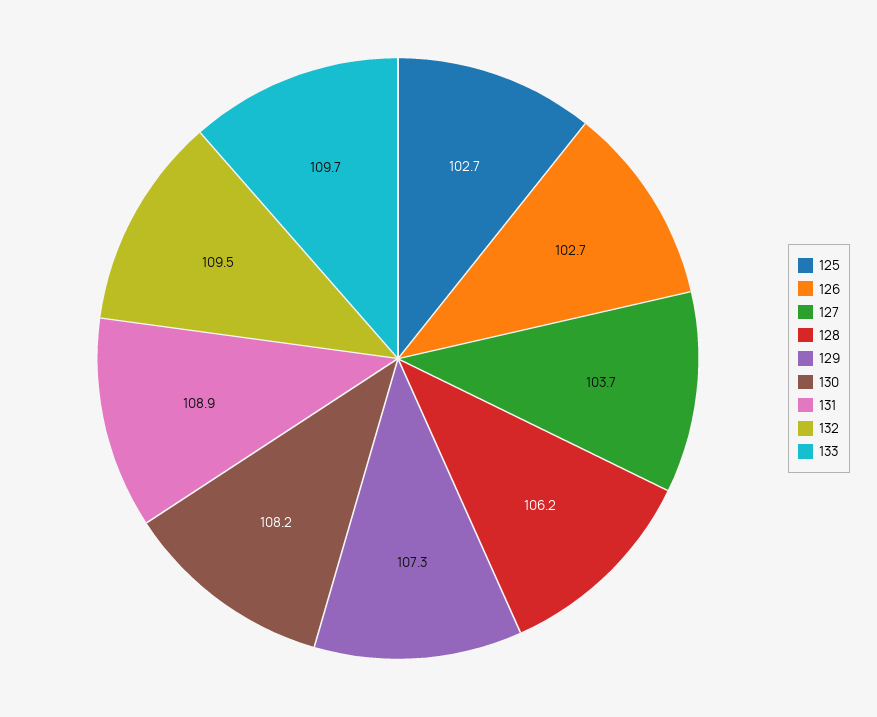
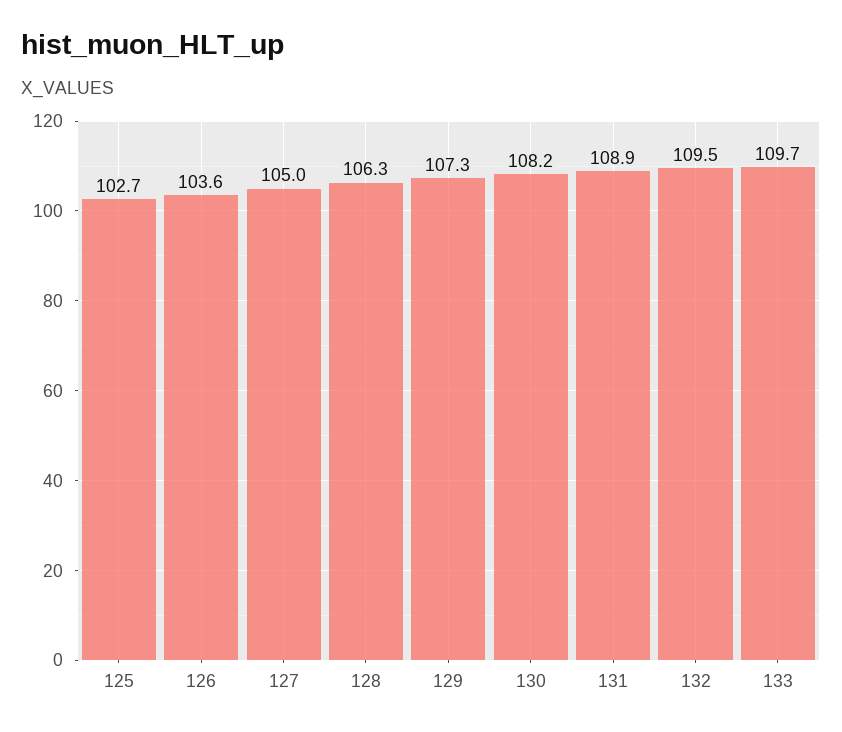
  {
    "125": 102.7,
-   "126": 102.7,
+   "126": 103.6,
-   "127": 103.7,
+   "127": 105,
-   "128": 106.2,
+   "128": 106.3,
    "129": 107.3,
    "130": 108.2,
    "131": 108.9,
    "132": 109.5,
    "133": 109.7
  }

